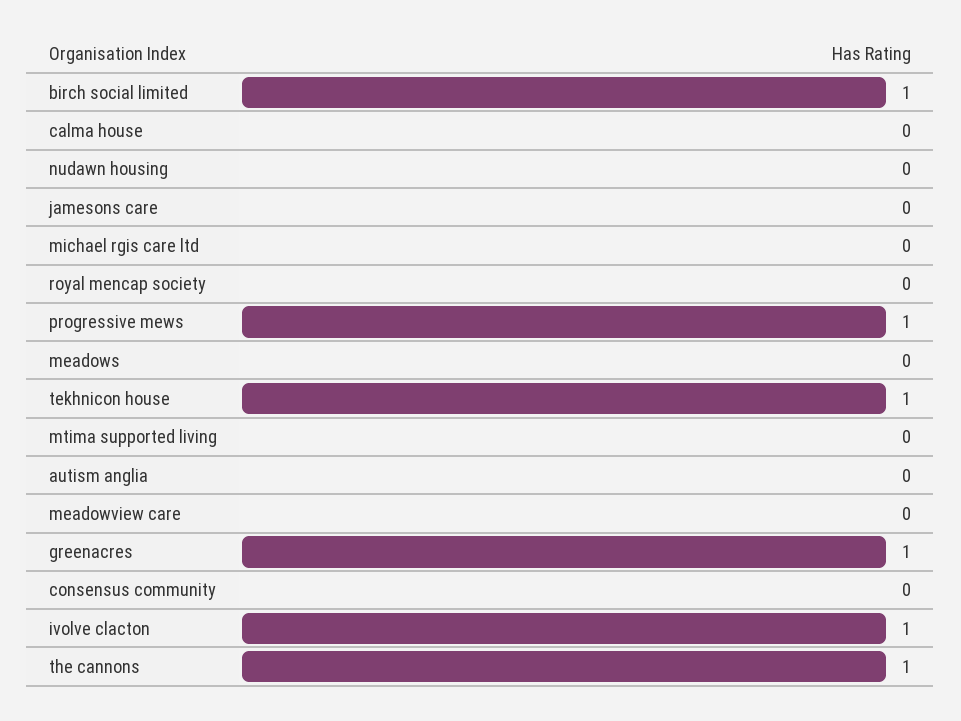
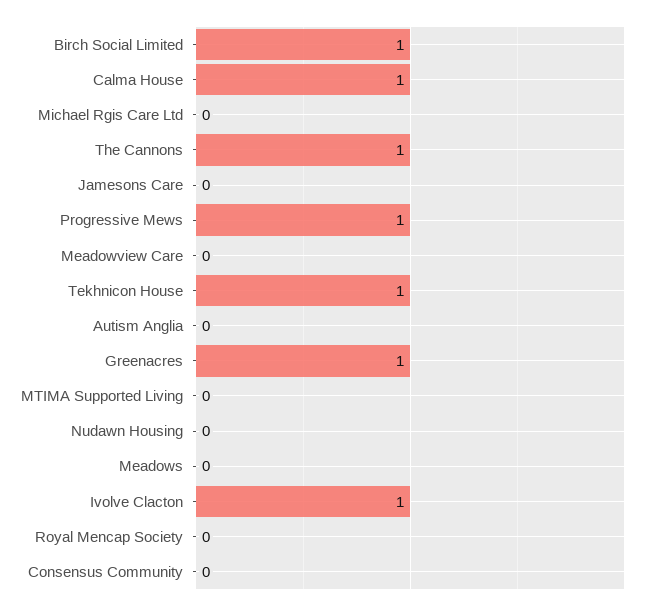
  {
    "birch social limited": 1,
-   "calma house": 0,
+   "calma house": 1,
    "nudawn housing": 0,
    "jamesons care": 0,
    "michael rgis care ltd": 0,
    "royal mencap society": 0,
    "progressive mews": 1,
    "meadows": 0,
    "tekhnicon house": 1,
    "mtima supported living": 0,
    "autism anglia": 0,
    "meadowview care": 0,
    "greenacres": 1,
    "consensus community": 0,
    "ivolve clacton": 1,
    "the cannons": 1
  }

